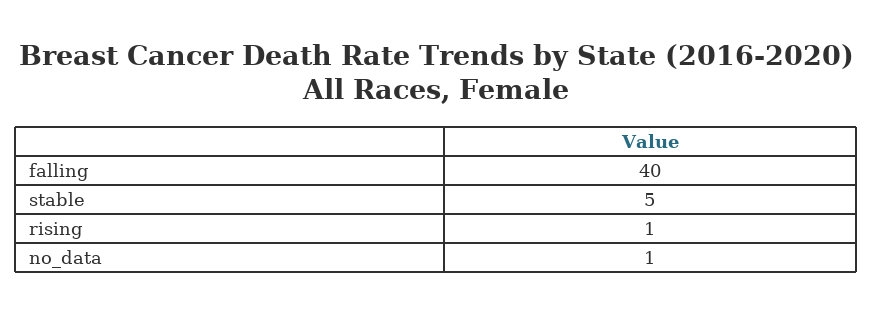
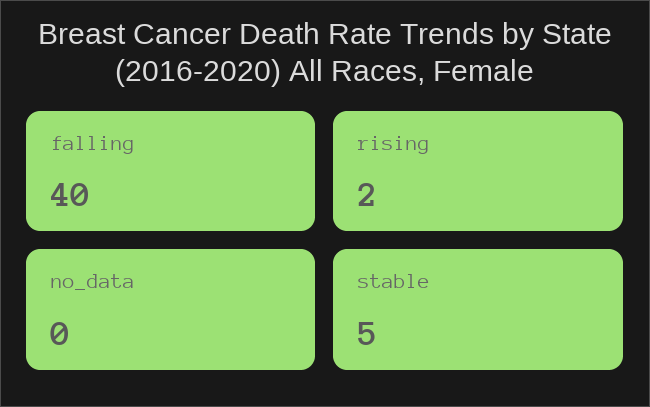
  {
    "falling": 40,
    "stable": 5,
-   "rising": 1,
+   "rising": 2,
-   "no_data": 1
+   "no_data": 0
  }

